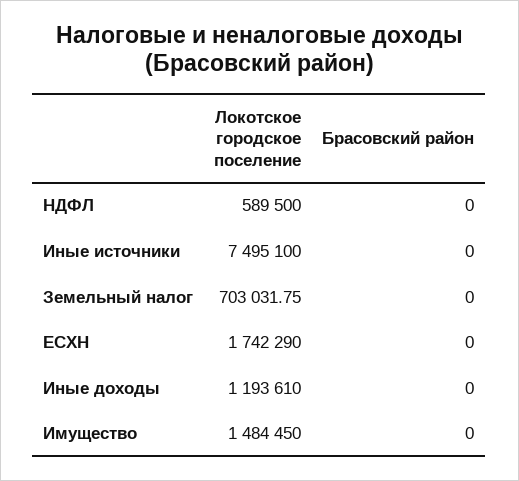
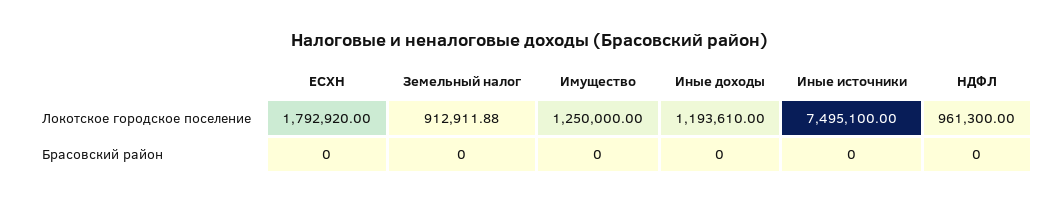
  {
    "Локотское городское поселение": {
-     "НДФЛ": 589500,
+     "НДФЛ": 961300,
      "Иные источники": 7495100,
-     "Земельный налог": 703031.75,
+     "Земельный налог": 912911.88,
-     "ЕСХН": 1742290,
+     "ЕСХН": 1792920,
      "Иные доходы": 1193610,
-     "Имущество": 1484450
+     "Имущество": 1250000
    },
    "Брасовский район": {
      "НДФЛ": 0,
      "Иные источники": 0,
      "Земельный налог": 0,
      "ЕСХН": 0,
      "Иные доходы": 0,
      "Имущество": 0
    }
  }

